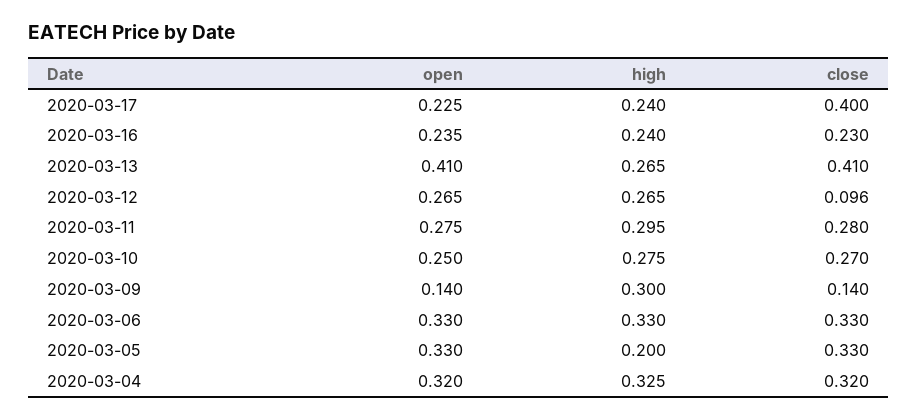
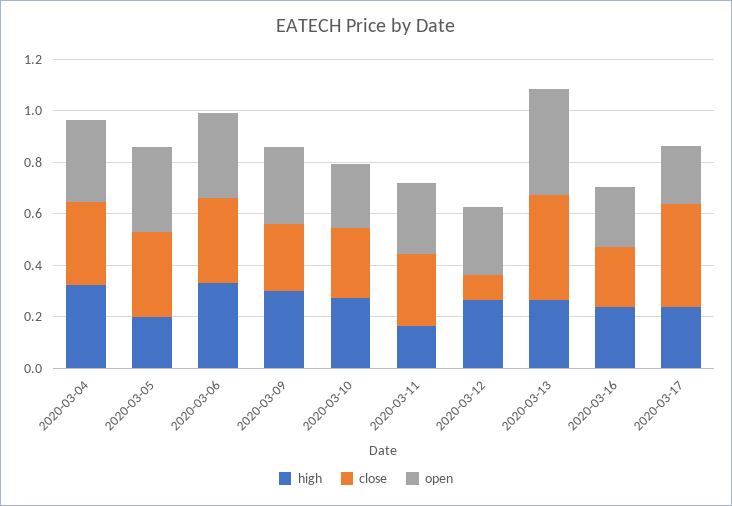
  {
    "open": {
      "2020-03-17": 0.225,
      "2020-03-16": 0.235,
      "2020-03-13": 0.41,
      "2020-03-12": 0.265,
      "2020-03-11": 0.275,
      "2020-03-10": 0.25,
-     "2020-03-09": 0.14,
+     "2020-03-09": 0.3,
      "2020-03-06": 0.33,
      "2020-03-05": 0.33,
      "2020-03-04": 0.32
    },
    "high": {
      "2020-03-17": 0.24,
      "2020-03-16": 0.24,
      "2020-03-13": 0.265,
      "2020-03-12": 0.265,
-     "2020-03-11": 0.295,
+     "2020-03-11": 0.15,
      "2020-03-10": 0.275,
      "2020-03-09": 0.3,
      "2020-03-06": 0.33,
      "2020-03-05": 0.2,
      "2020-03-04": 0.325
    },
    "close": {
      "2020-03-17": 0.4,
      "2020-03-16": 0.23,
      "2020-03-13": 0.41,
      "2020-03-12": 0.096,
      "2020-03-11": 0.28,
      "2020-03-10": 0.27,
-     "2020-03-09": 0.14,
+     "2020-03-09": 0.25,
      "2020-03-06": 0.33,
      "2020-03-05": 0.33,
      "2020-03-04": 0.32
    }
  }

